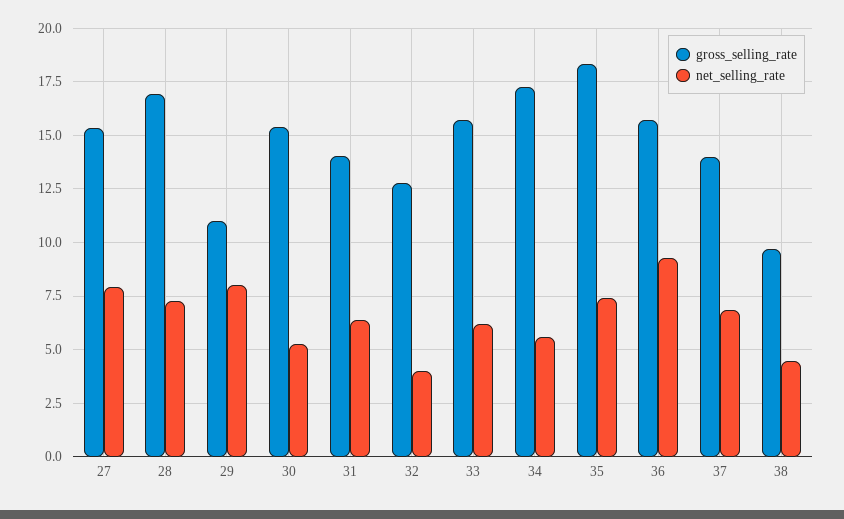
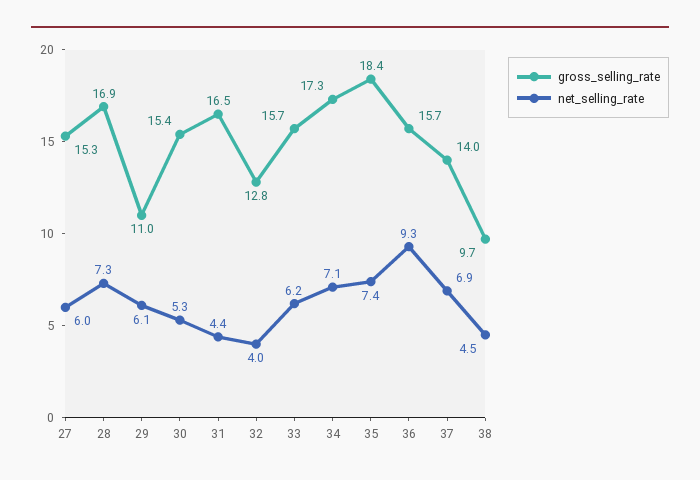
  {
    "gross_selling_rate": {
      "27": 15.3,
      "28": 16.9,
      "29": 11,
      "30": 15.4,
-     "31": 14,
+     "31": 16.5,
      "32": 12.8,
      "33": 15.7,
      "34": 17.3,
      "35": 18.4,
      "36": 15.7,
      "37": 14,
      "38": 9.7
    },
    "net_selling_rate": {
-     "27": 8,
+     "27": 6,
      "28": 7.3,
-     "29": 8,
+     "29": 6.1,
      "30": 5.3,
-     "31": 6.5,
+     "31": 4.4,
      "32": 4,
      "33": 6.2,
-     "34": 5.5,
+     "34": 7.1,
      "35": 7.4,
      "36": 9.3,
      "37": 6.9,
      "38": 4.5
    }
  }

